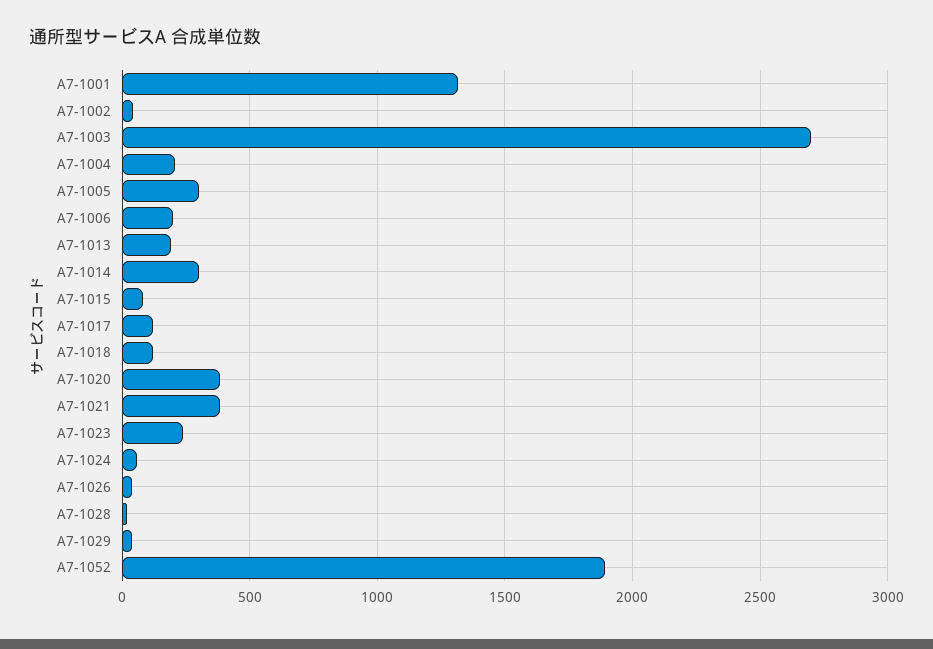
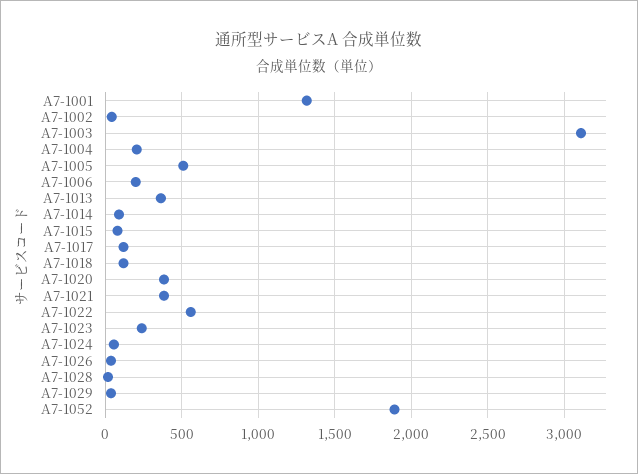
  {
    "A7-1001": 1300,
    "A7-1002": 50,
-   "A7-1003": 2700,
+   "A7-1003": 3100,
    "A7-1004": 200,
-   "A7-1005": 300,
+   "A7-1005": 500,
    "A7-1006": 200,
-   "A7-1013": 200,
+   "A7-1013": 350,
-   "A7-1014": 300,
+   "A7-1014": 100,
    "A7-1015": 100,
    "A7-1017": 100,
    "A7-1018": 100,
    "A7-1020": 400,
    "A7-1021": 400,
    "A7-1023": 250,
    "A7-1024": 50,
    "A7-1026": 50,
    "A7-1028": 0,
    "A7-1029": 50,
-   "A7-1052": 1900
+   "A7-1052": 1900,
+   "A7-1022": 550
  }

